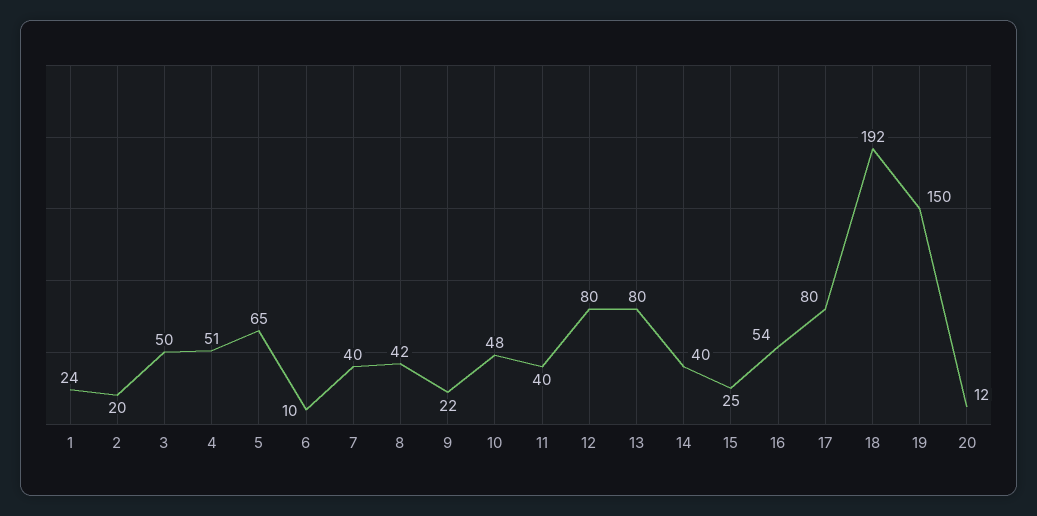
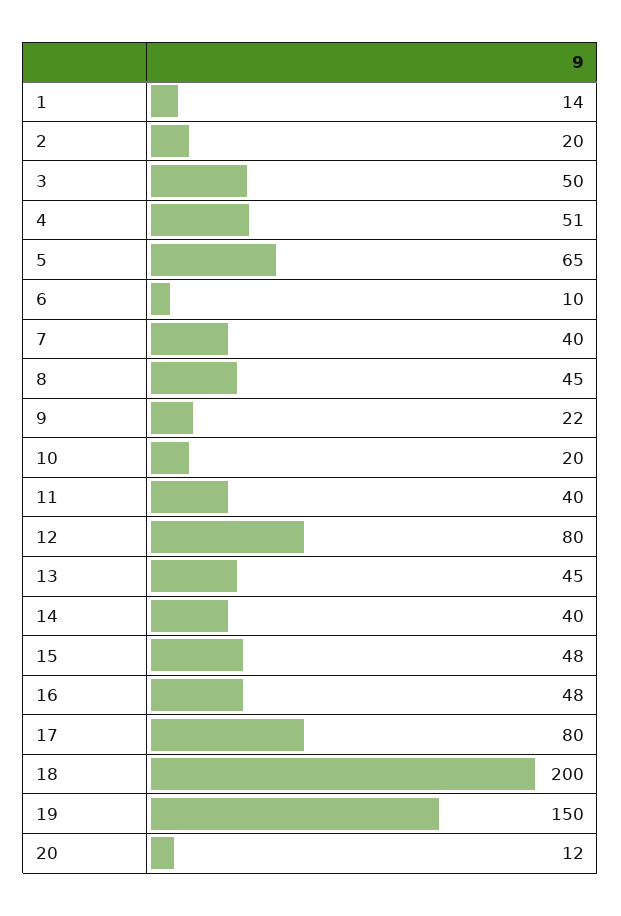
  {
-   "1": 24,
+   "1": 14,
    "2": 20,
    "3": 50,
    "4": 51,
    "5": 65,
    "6": 10,
    "7": 40,
-   "8": 42,
+   "8": 45,
    "9": 22,
-   "10": 48,
+   "10": 20,
    "11": 40,
    "12": 80,
-   "13": 80,
+   "13": 45,
    "14": 40,
-   "15": 25,
+   "15": 48,
-   "16": 54,
+   "16": 48,
    "17": 80,
-   "18": 192,
+   "18": 200,
    "19": 150,
    "20": 12
  }

